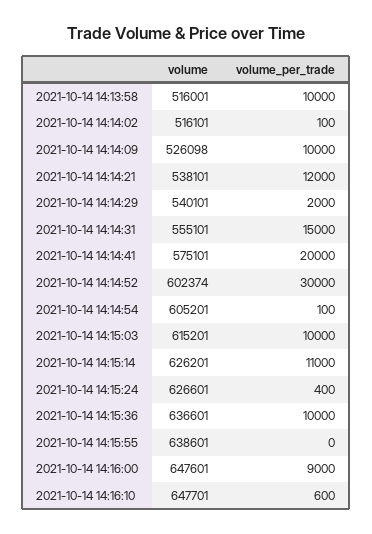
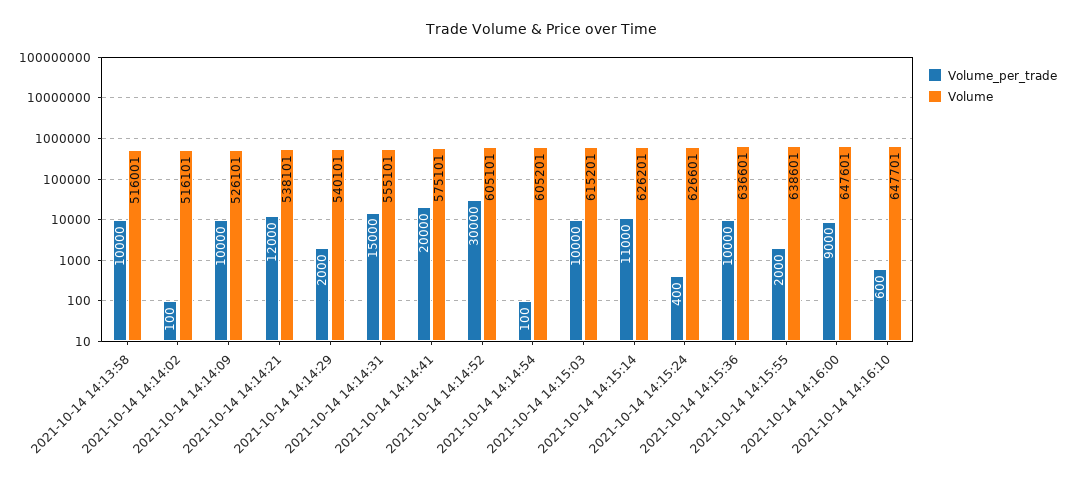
  {
    "volume": {
      "2021-10-14 14:13:58": 516001,
      "2021-10-14 14:14:02": 516101,
-     "2021-10-14 14:14:09": 526098,
+     "2021-10-14 14:14:09": 526101,
      "2021-10-14 14:14:21": 538101,
      "2021-10-14 14:14:29": 540101,
      "2021-10-14 14:14:31": 555101,
      "2021-10-14 14:14:41": 575101,
-     "2021-10-14 14:14:52": 602374,
+     "2021-10-14 14:14:52": 605101,
      "2021-10-14 14:14:54": 605201,
      "2021-10-14 14:15:03": 615201,
      "2021-10-14 14:15:14": 626201,
      "2021-10-14 14:15:24": 626601,
      "2021-10-14 14:15:36": 636601,
      "2021-10-14 14:15:55": 638601,
      "2021-10-14 14:16:00": 647601,
      "2021-10-14 14:16:10": 647701
    },
    "volume_per_trade": {
      "2021-10-14 14:13:58": 10000,
      "2021-10-14 14:14:02": 100,
      "2021-10-14 14:14:09": 10000,
      "2021-10-14 14:14:21": 12000,
      "2021-10-14 14:14:29": 2000,
      "2021-10-14 14:14:31": 15000,
      "2021-10-14 14:14:41": 20000,
      "2021-10-14 14:14:52": 30000,
      "2021-10-14 14:14:54": 100,
      "2021-10-14 14:15:03": 10000,
      "2021-10-14 14:15:14": 11000,
      "2021-10-14 14:15:24": 400,
      "2021-10-14 14:15:36": 10000,
-     "2021-10-14 14:15:55": 0,
+     "2021-10-14 14:15:55": 2000,
      "2021-10-14 14:16:00": 9000,
      "2021-10-14 14:16:10": 600
    }
  }

